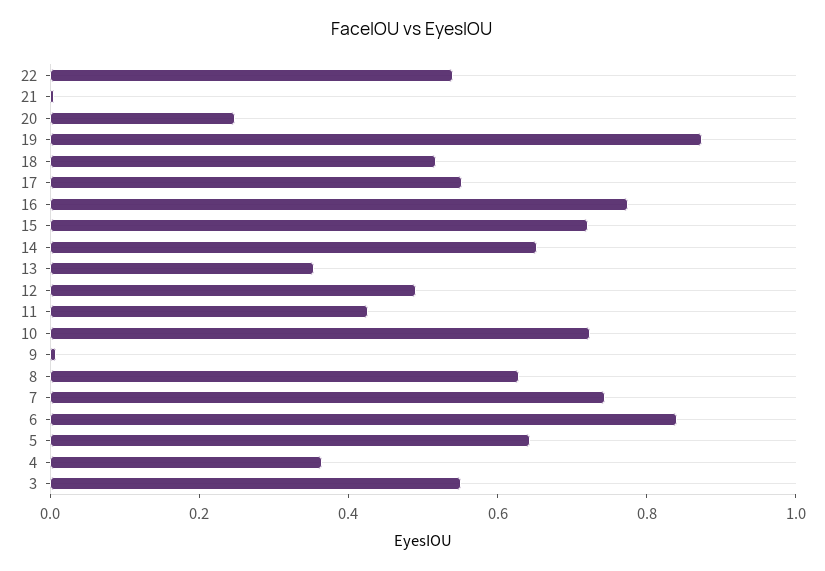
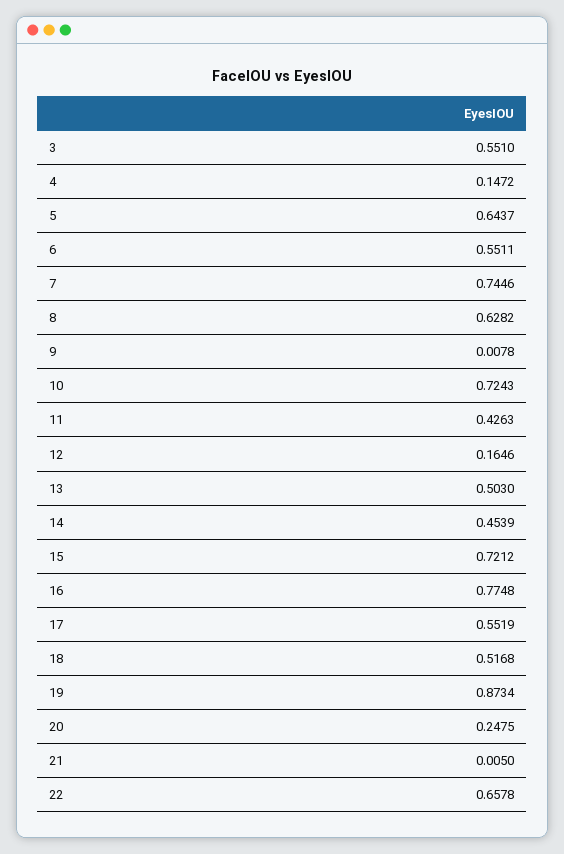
  {
-   "22": 0.55,
+   "22": 0.6578,
    "21": 0.005,
    "20": 0.2475,
    "19": 0.8734,
    "18": 0.5168,
    "17": 0.5519,
    "16": 0.7748,
    "15": 0.7212,
-   "14": 0.65,
+   "14": 0.4539,
-   "13": 0.35,
+   "13": 0.503,
-   "12": 0.5,
+   "12": 0.1646,
    "11": 0.4263,
    "10": 0.7243,
    "9": 0.0078,
    "8": 0.6282,
    "7": 0.7446,
-   "6": 0.85,
+   "6": 0.5511,
    "5": 0.6437,
-   "4": 0.35,
+   "4": 0.1472,
    "3": 0.551
  }

